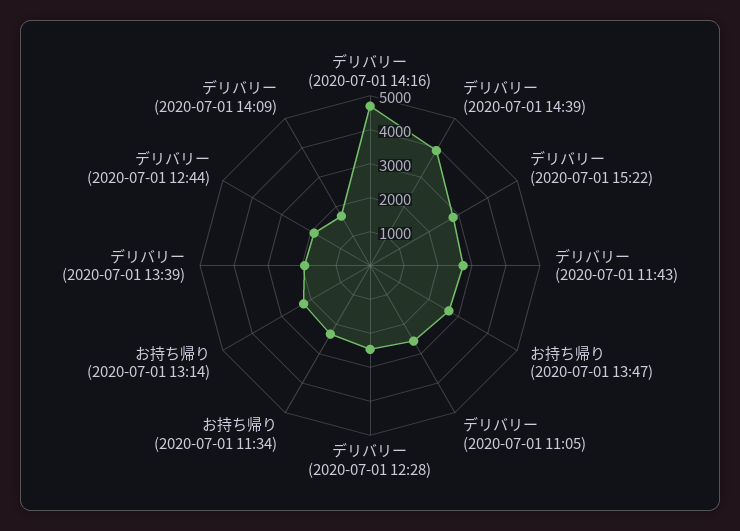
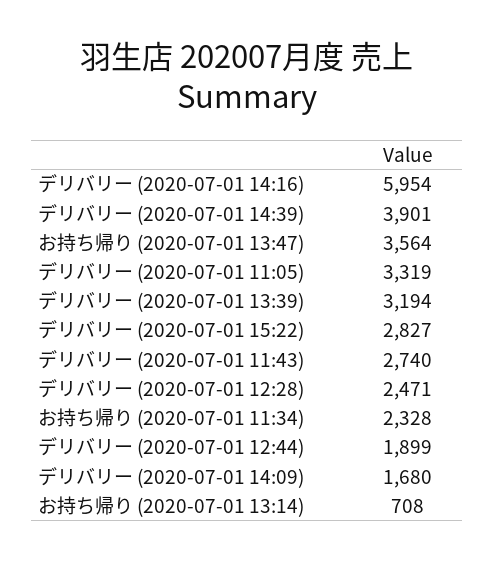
  {
-   "デリバリー (2020-07-01 14:16)": 4750,
+   "デリバリー (2020-07-01 14:16)": 5954,
    "デリバリー (2020-07-01 14:39)": 3901,
    "デリバリー (2020-07-01 15:22)": 2827,
    "デリバリー (2020-07-01 11:43)": 2740,
-   "お持ち帰り (2020-07-01 13:47)": 2750,
+   "お持ち帰り (2020-07-01 13:47)": 3564,
-   "デリバリー (2020-07-01 11:05)": 2500,
+   "デリバリー (2020-07-01 11:05)": 3319,
    "デリバリー (2020-07-01 12:28)": 2471,
    "お持ち帰り (2020-07-01 11:34)": 2328,
-   "お持ち帰り (2020-07-01 13:14)": 2250,
+   "お持ち帰り (2020-07-01 13:14)": 708,
-   "デリバリー (2020-07-01 13:39)": 2000,
+   "デリバリー (2020-07-01 13:39)": 3194,
    "デリバリー (2020-07-01 12:44)": 1899,
    "デリバリー (2020-07-01 14:09)": 1680
  }

